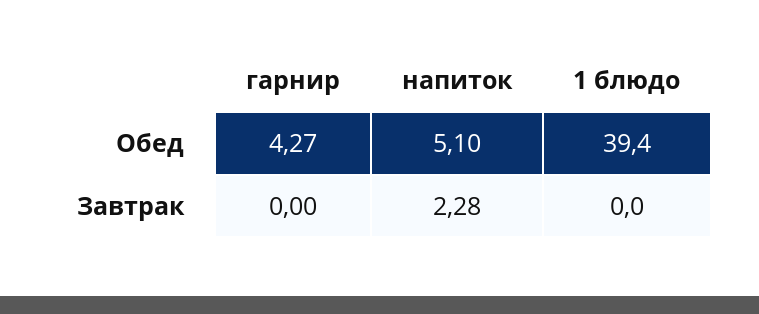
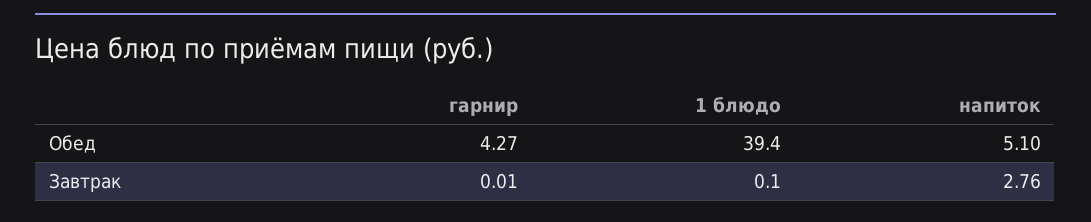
  {
    "гарнир": {
      "Обед": 4.27,
-     "Завтрак": 0
+     "Завтрак": 0.01
    },
    "напиток": {
      "Обед": 5.1,
-     "Завтрак": 2.28
+     "Завтрак": 2.76
    },
    "1 блюдо": {
      "Обед": 39.4,
-     "Завтрак": 0
+     "Завтрак": 0.1
    }
  }

